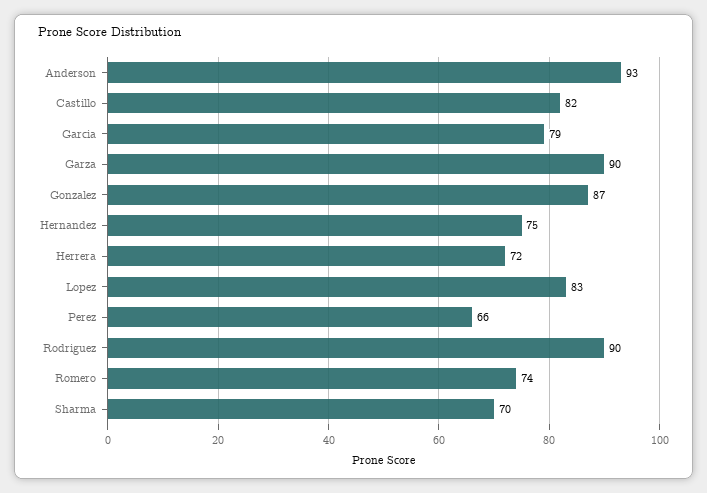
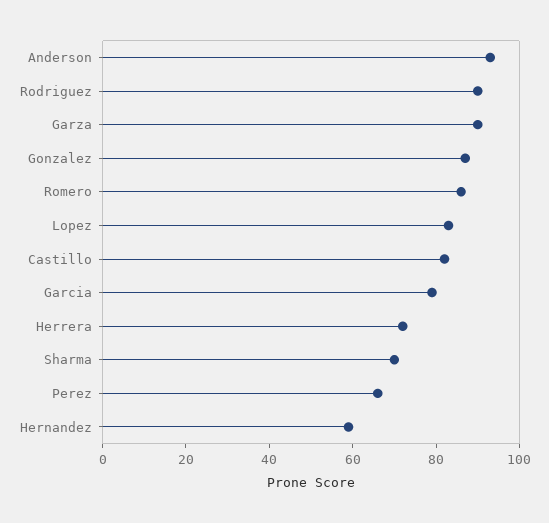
  {
    "Anderson": 93,
    "Castillo": 82,
    "Garcia": 79,
    "Garza": 90,
    "Gonzalez": 87,
-   "Hernandez": 75,
+   "Hernandez": 60,
    "Herrera": 72,
    "Lopez": 83,
    "Perez": 66,
    "Rodriguez": 90,
-   "Romero": 74,
+   "Romero": 85,
    "Sharma": 70
  }

